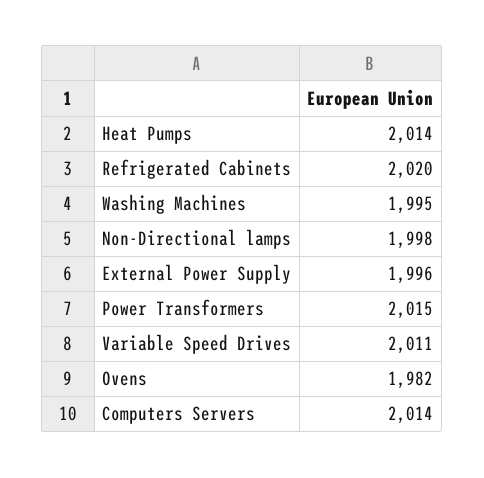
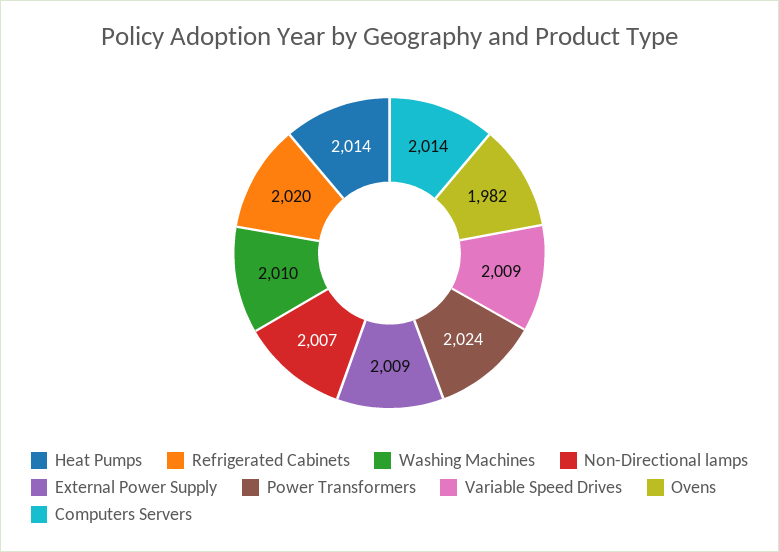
  {
    "Heat Pumps": 2014,
    "Refrigerated Cabinets": 2020,
-   "Washing Machines": 1995,
+   "Washing Machines": 2010,
-   "Non-Directional lamps": 1998,
+   "Non-Directional lamps": 2007,
-   "External Power Supply": 1996,
+   "External Power Supply": 2009,
-   "Power Transformers": 2015,
+   "Power Transformers": 2024,
-   "Variable Speed Drives": 2011,
+   "Variable Speed Drives": 2009,
    "Ovens": 1982,
    "Computers Servers": 2014
  }

